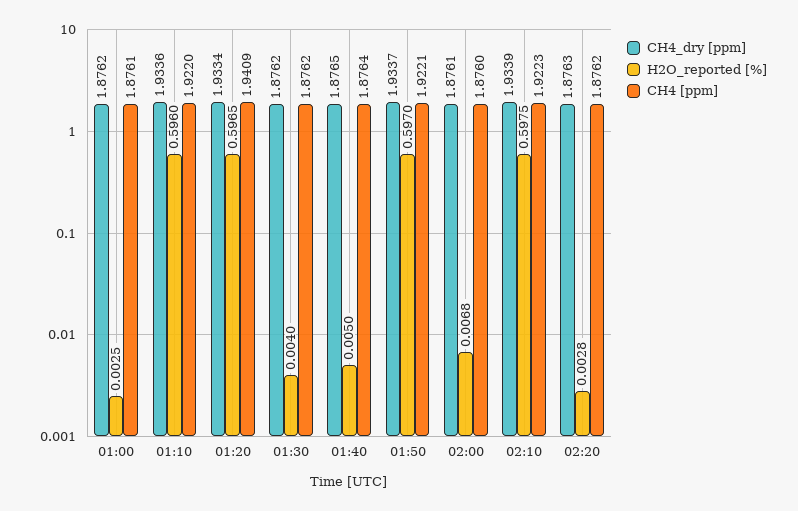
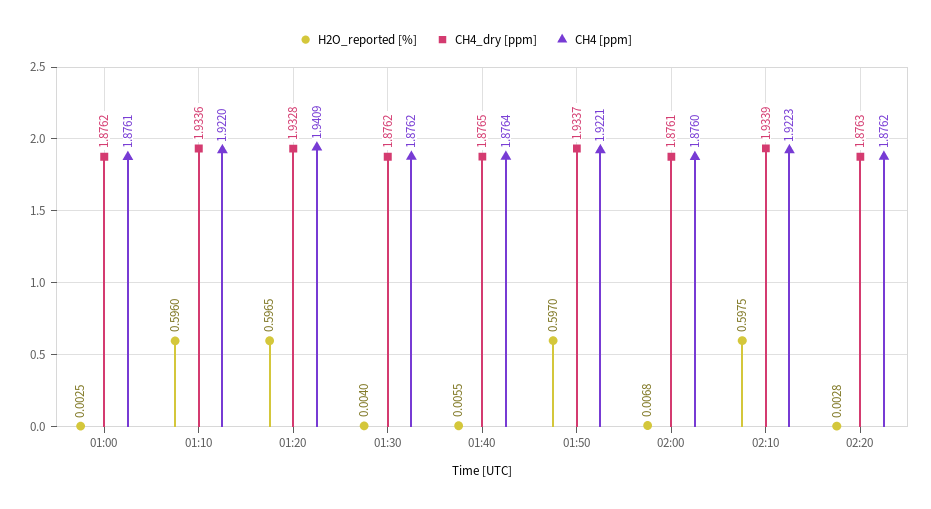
  {
    "CH4_dry [ppm]": {
      "01:00": 1.8762,
      "01:10": 1.9336,
-     "01:20": 1.9334,
+     "01:20": 1.9328,
      "01:30": 1.8762,
      "01:40": 1.8765,
      "01:50": 1.9337,
      "02:00": 1.8761,
      "02:10": 1.9339,
      "02:20": 1.8763
    },
    "H2O_reported [%]": {
      "01:00": 0.0025,
      "01:10": 0.596,
      "01:20": 0.5965,
      "01:30": 0.004,
-     "01:40": 0.005,
+     "01:40": 0.0055,
      "01:50": 0.597,
      "02:00": 0.0068,
      "02:10": 0.5975,
      "02:20": 0.0028
    },
    "CH4 [ppm]": {
      "01:00": 1.8761,
      "01:10": 1.922,
      "01:20": 1.9409,
      "01:30": 1.8762,
      "01:40": 1.8764,
      "01:50": 1.9221,
      "02:00": 1.876,
      "02:10": 1.9223,
      "02:20": 1.8762
    }
  }

